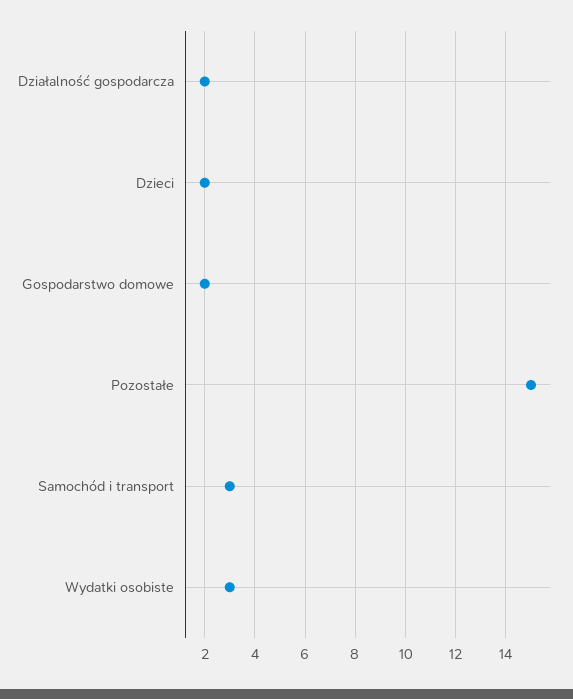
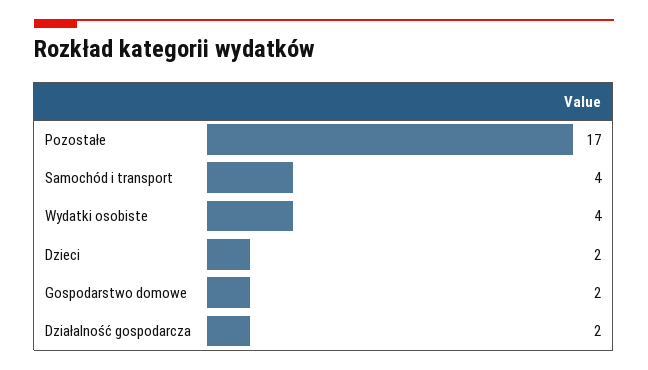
  {
    "Działalność gospodarcza": 2,
    "Dzieci": 2,
    "Gospodarstwo domowe": 2,
-   "Pozostałe": 15,
+   "Pozostałe": 17,
-   "Samochód i transport": 3,
+   "Samochód i transport": 4,
-   "Wydatki osobiste": 3
+   "Wydatki osobiste": 4
  }

